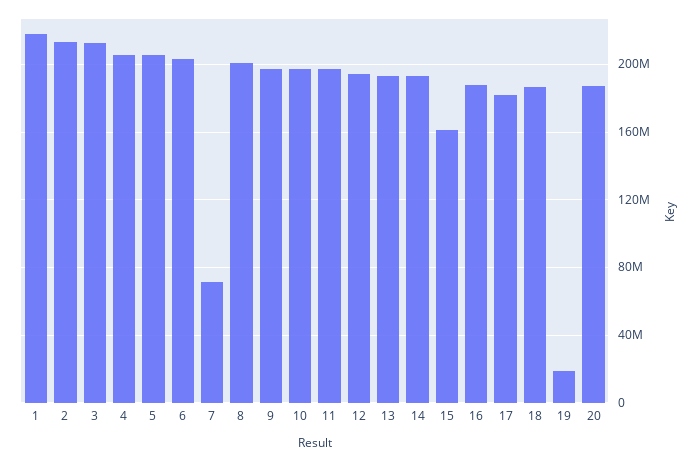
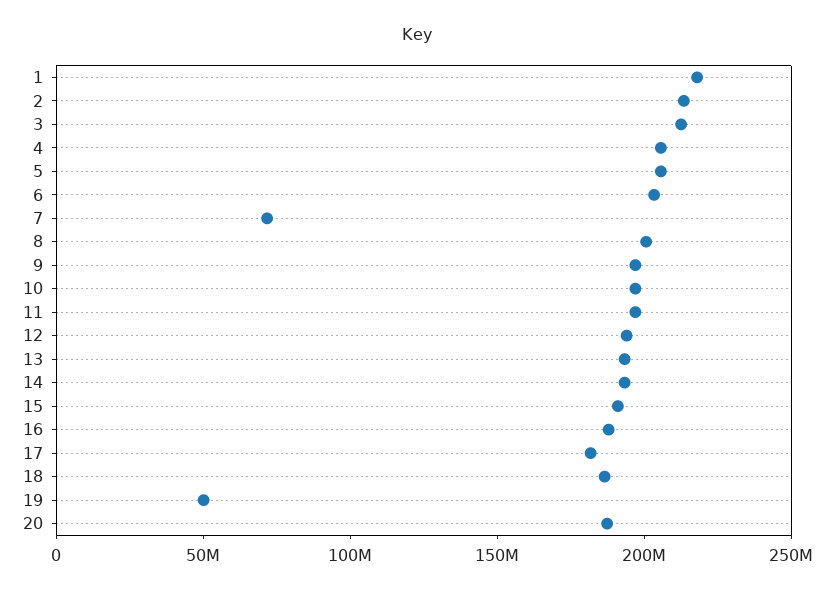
  {
    "1": 220000000,
    "2": 215000000,
    "3": 210000000,
    "4": 205000000,
    "5": 205000000,
    "6": 205000000,
    "7": 70000000,
    "8": 200000000,
    "9": 195000000,
    "10": 195000000,
    "11": 195000000,
    "12": 195000000,
    "13": 195000000,
    "14": 195000000,
-   "15": 160000000,
+   "15": 190000000,
    "16": 190000000,
    "17": 180000000,
    "18": 185000000,
-   "19": 20000000,
+   "19": 50000000,
    "20": 185000000
  }

